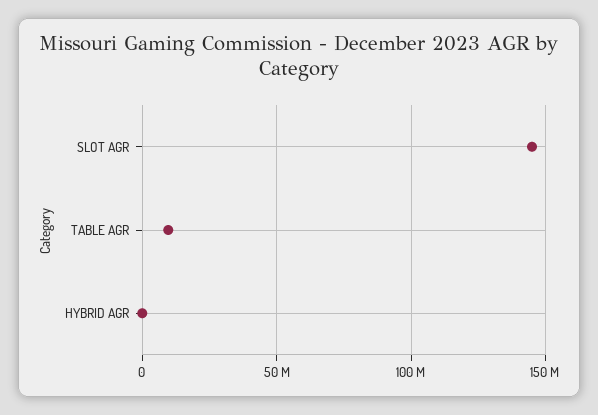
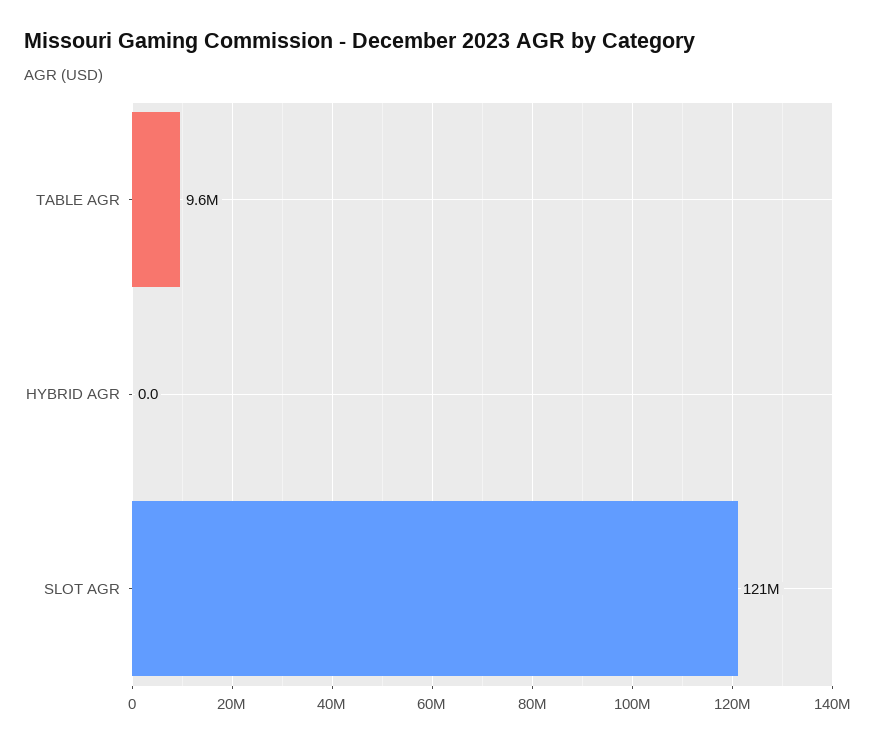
  {
-   "SLOT AGR": 145000000,
+   "SLOT AGR": 121000000,
    "TABLE AGR": 9600000,
    "HYBRID AGR": 0
  }

